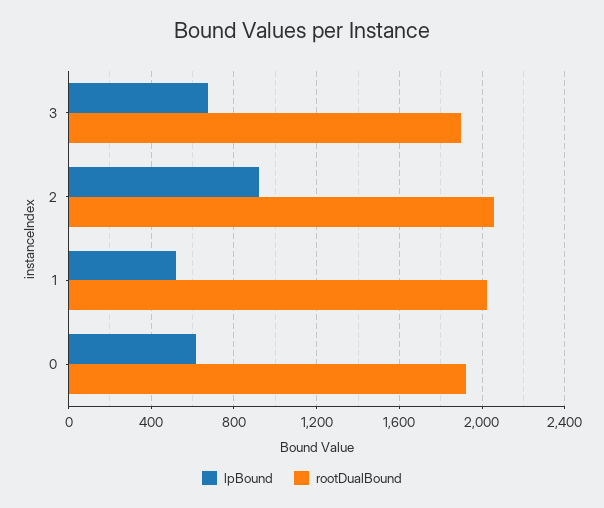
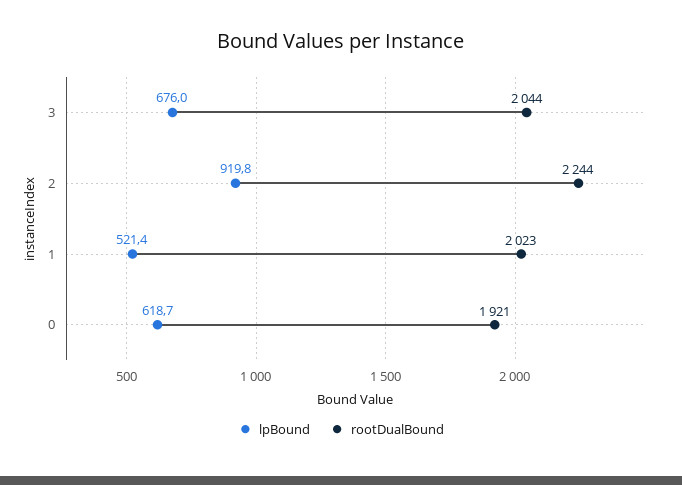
  {
    "lpBound": {
      "3": 676,
      "2": 919.8,
      "1": 521.4,
      "0": 618.7
    },
    "rootDualBound": {
-     "3": 1900,
+     "3": 2044,
-     "2": 2050,
+     "2": 2244,
      "1": 2023,
      "0": 1921
    }
  }

